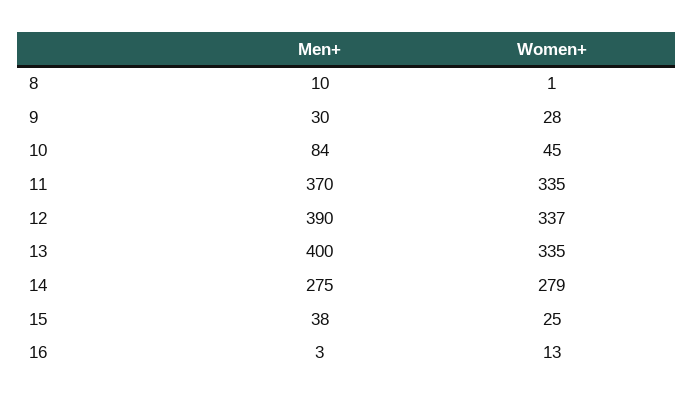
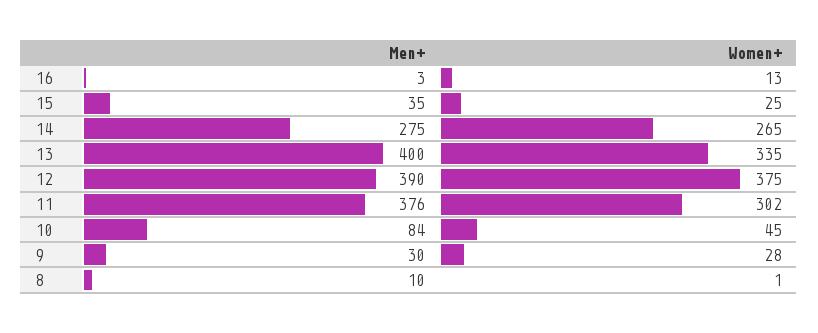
  {
    "Men+": {
      "8": 10,
      "9": 30,
      "10": 84,
-     "11": 370,
+     "11": 376,
      "12": 390,
      "13": 400,
      "14": 275,
-     "15": 38,
+     "15": 35,
      "16": 3
    },
    "Women+": {
      "8": 1,
      "9": 28,
      "10": 45,
-     "11": 335,
+     "11": 302,
-     "12": 337,
+     "12": 375,
      "13": 335,
-     "14": 279,
+     "14": 265,
      "15": 25,
      "16": 13
    }
  }

